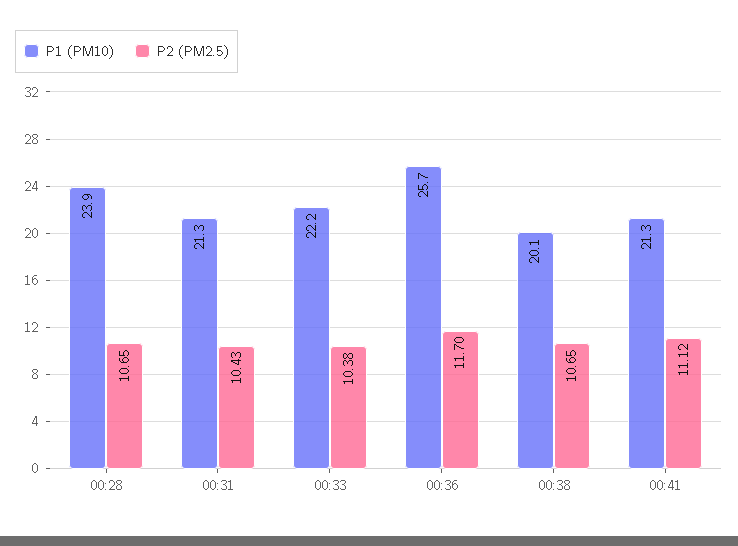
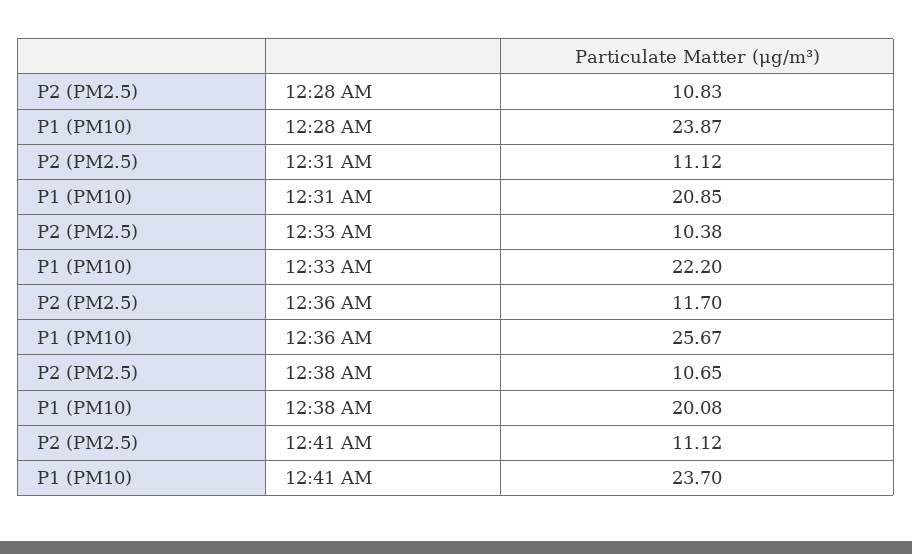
  {
    "P1 (PM10)": {
      "00:28": 23.87,
-     "00:31": 21.3,
+     "00:31": 20.85,
      "00:33": 22.2,
      "00:36": 25.67,
      "00:38": 20.08,
-     "00:41": 21.3
+     "00:41": 23.7
    },
    "P2 (PM2.5)": {
-     "00:28": 10.65,
+     "00:28": 10.83,
-     "00:31": 10.43,
+     "00:31": 11.12,
      "00:33": 10.38,
      "00:36": 11.7,
      "00:38": 10.65,
      "00:41": 11.12
    }
  }

